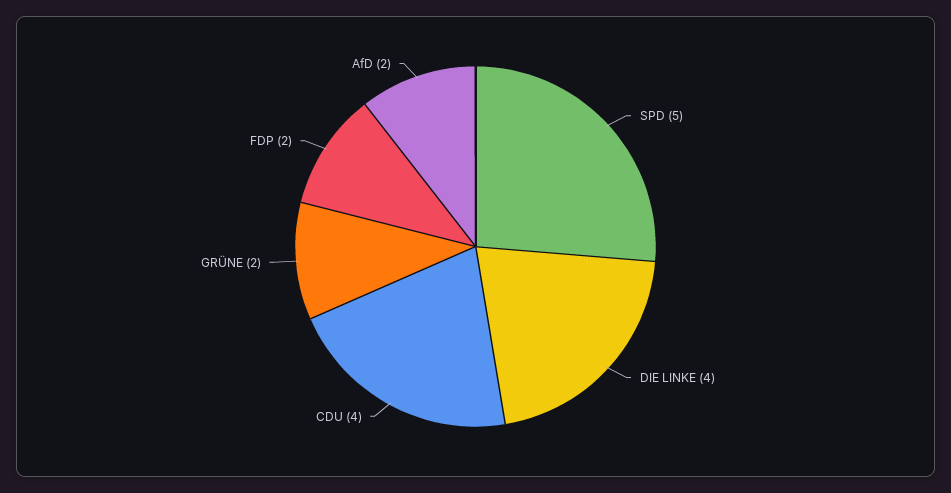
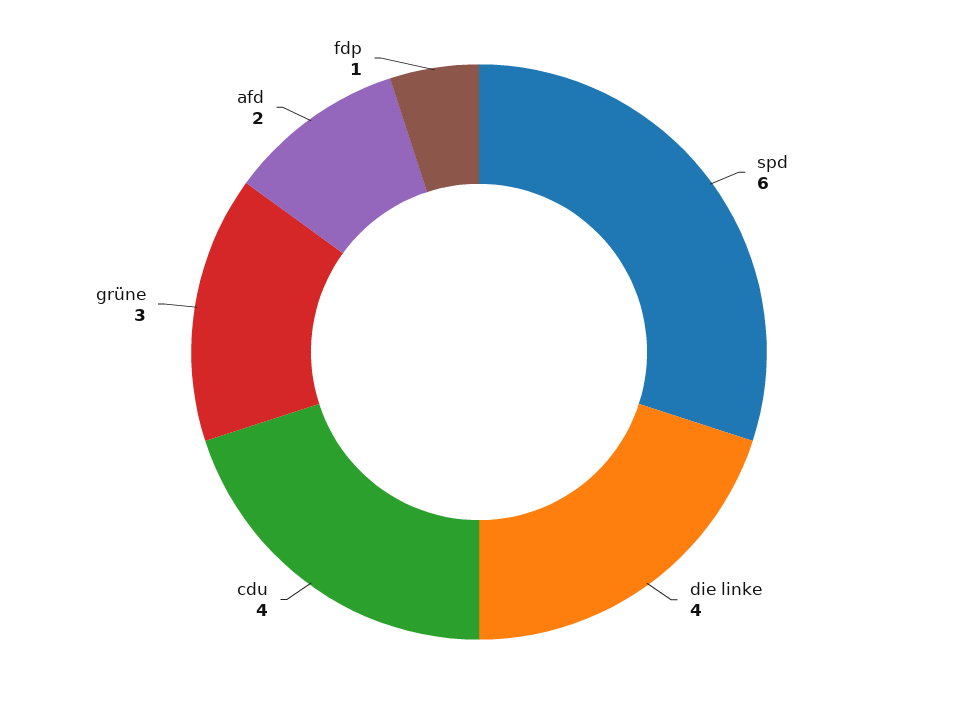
  {
-   "SPD": 5,
+   "SPD": 6,
    "DIE LINKE": 4,
    "CDU": 4,
-   "GRÜNE": 2,
+   "GRÜNE": 3,
-   "FDP": 2,
+   "FDP": 1,
    "AfD": 2
  }

